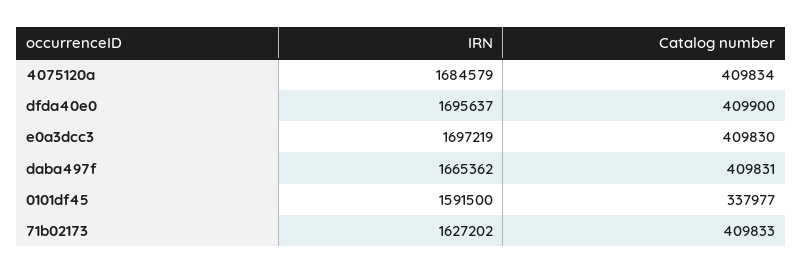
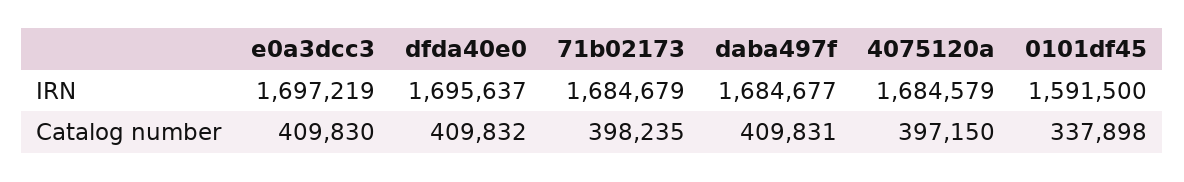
  {
    "IRN": {
      "4075120a": 1684579,
      "dfda40e0": 1695637,
      "e0a3dcc3": 1697219,
-     "daba497f": 1665362,
+     "daba497f": 1684677,
      "0101df45": 1591500,
-     "71b02173": 1627202
+     "71b02173": 1684679
    },
    "Catalog number": {
-     "4075120a": 409834,
+     "4075120a": 397150,
-     "dfda40e0": 409900,
+     "dfda40e0": 409832,
      "e0a3dcc3": 409830,
      "daba497f": 409831,
-     "0101df45": 337977,
+     "0101df45": 337898,
-     "71b02173": 409833
+     "71b02173": 398235
    }
  }

